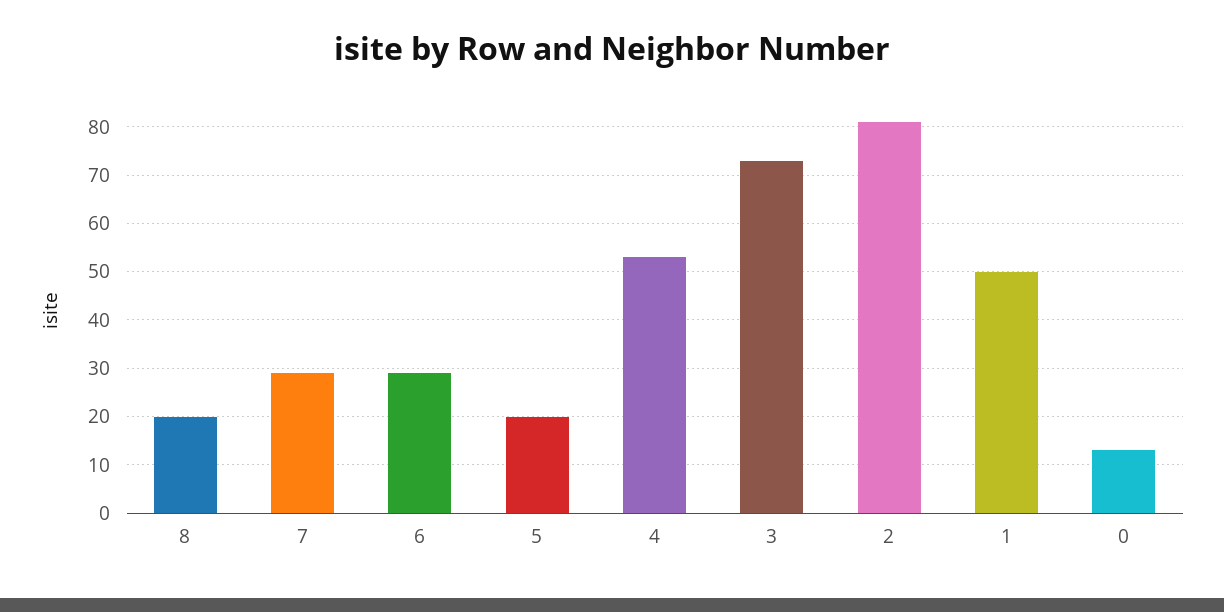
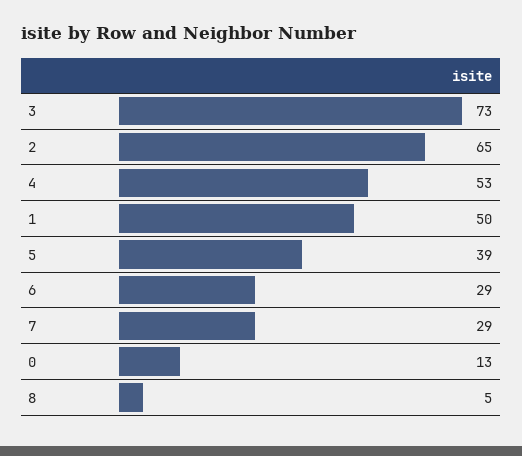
  {
-   "8": 20,
+   "8": 5,
    "7": 29,
    "6": 29,
-   "5": 20,
+   "5": 39,
    "4": 53,
    "3": 73,
-   "2": 80,
+   "2": 65,
    "1": 50,
    "0": 13
  }

